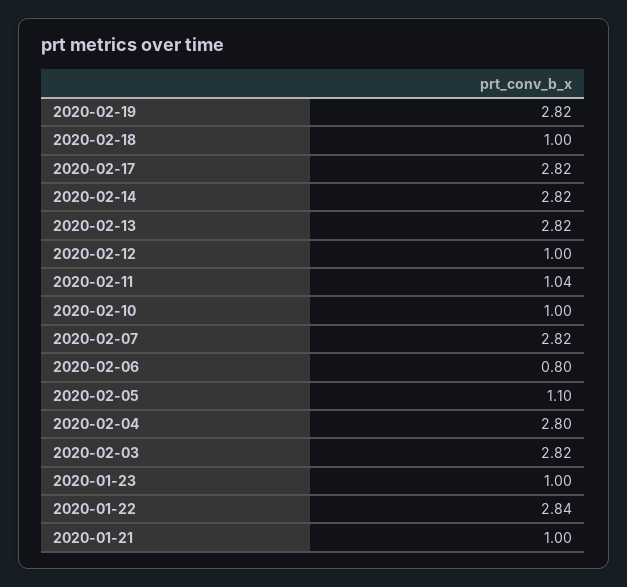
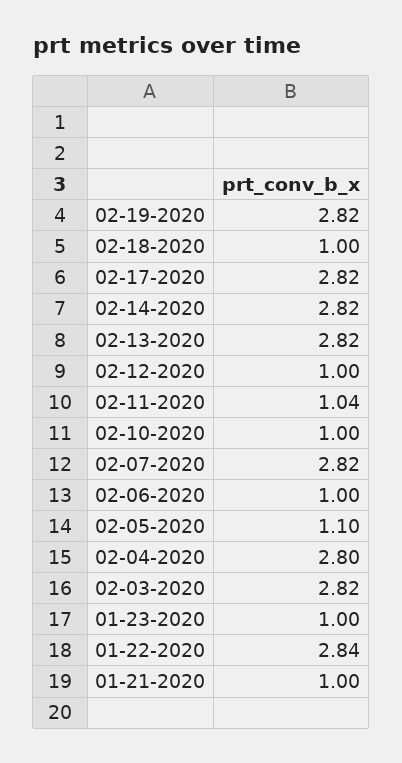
  {
    "2020-02-19": 2.82,
    "2020-02-18": 1,
    "2020-02-17": 2.82,
    "2020-02-14": 2.82,
    "2020-02-13": 2.82,
    "2020-02-12": 1,
    "2020-02-11": 1.04,
    "2020-02-10": 1,
    "2020-02-07": 2.82,
-   "2020-02-06": 0.8,
+   "2020-02-06": 1,
    "2020-02-05": 1.1,
    "2020-02-04": 2.8,
    "2020-02-03": 2.82,
    "2020-01-23": 1,
    "2020-01-22": 2.84,
    "2020-01-21": 1
  }

